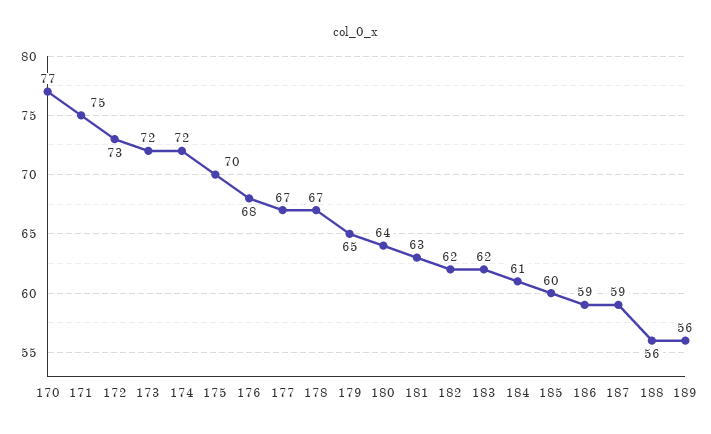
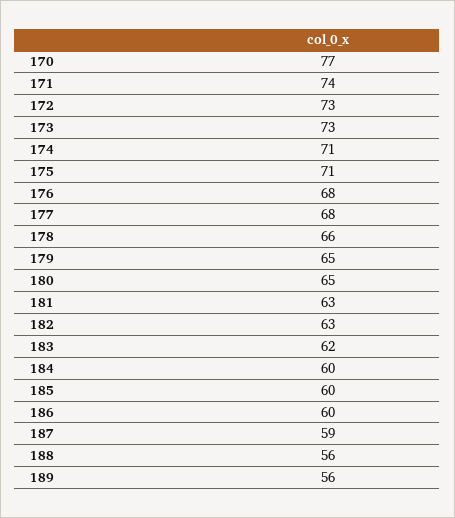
  {
    "170": 77,
-   "171": 75,
+   "171": 74,
    "172": 73,
-   "173": 72,
+   "173": 73,
-   "174": 72,
+   "174": 71,
-   "175": 70,
+   "175": 71,
    "176": 68,
-   "177": 67,
+   "177": 68,
-   "178": 67,
+   "178": 66,
    "179": 65,
-   "180": 64,
+   "180": 65,
    "181": 63,
-   "182": 62,
+   "182": 63,
    "183": 62,
-   "184": 61,
+   "184": 60,
    "185": 60,
-   "186": 59,
+   "186": 60,
    "187": 59,
    "188": 56,
    "189": 56
  }

